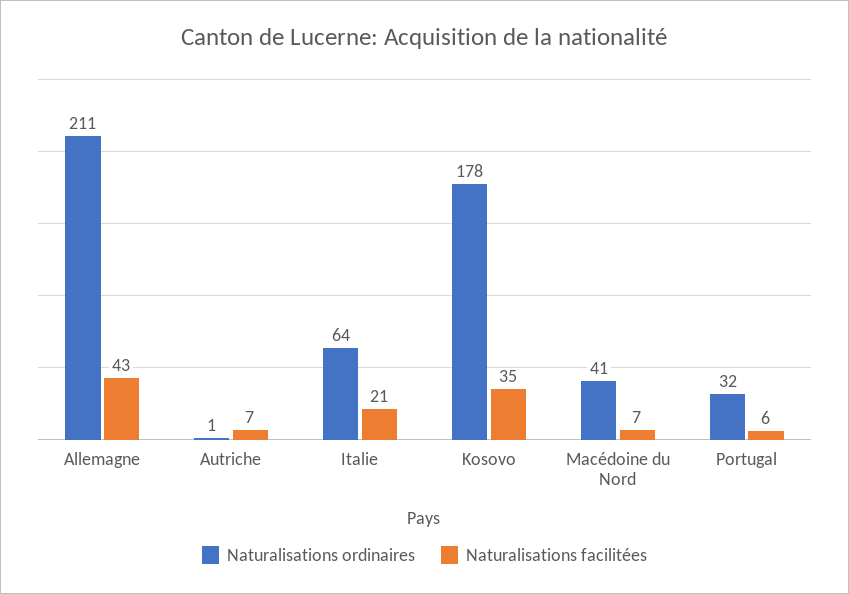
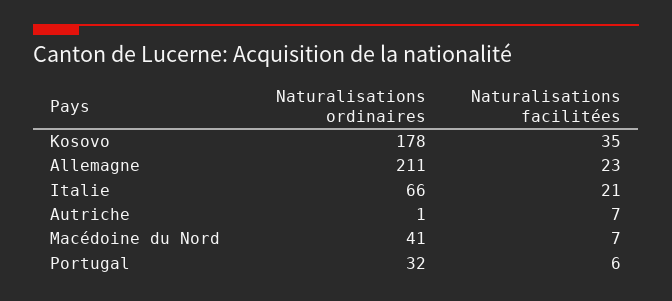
  {
    "Naturalisations ordinaires": {
      "Allemagne": 211,
      "Autriche": 1,
-     "Italie": 64,
+     "Italie": 66,
      "Kosovo": 178,
      "Macédoine du Nord": 41,
      "Portugal": 32
    },
    "Naturalisations facilitées": {
-     "Allemagne": 43,
+     "Allemagne": 23,
      "Autriche": 7,
      "Italie": 21,
      "Kosovo": 35,
      "Macédoine du Nord": 7,
      "Portugal": 6
    }
  }

